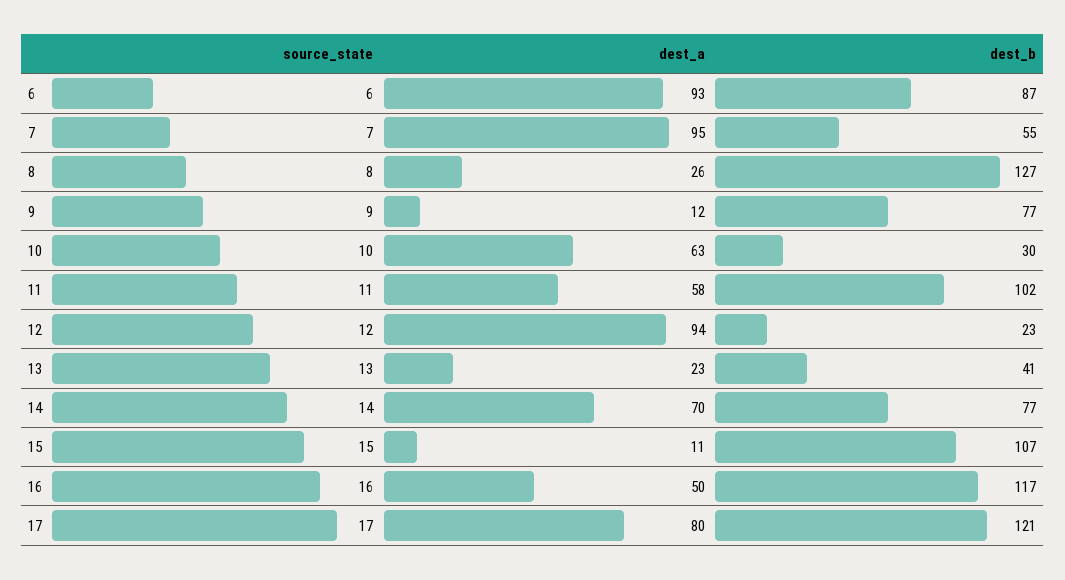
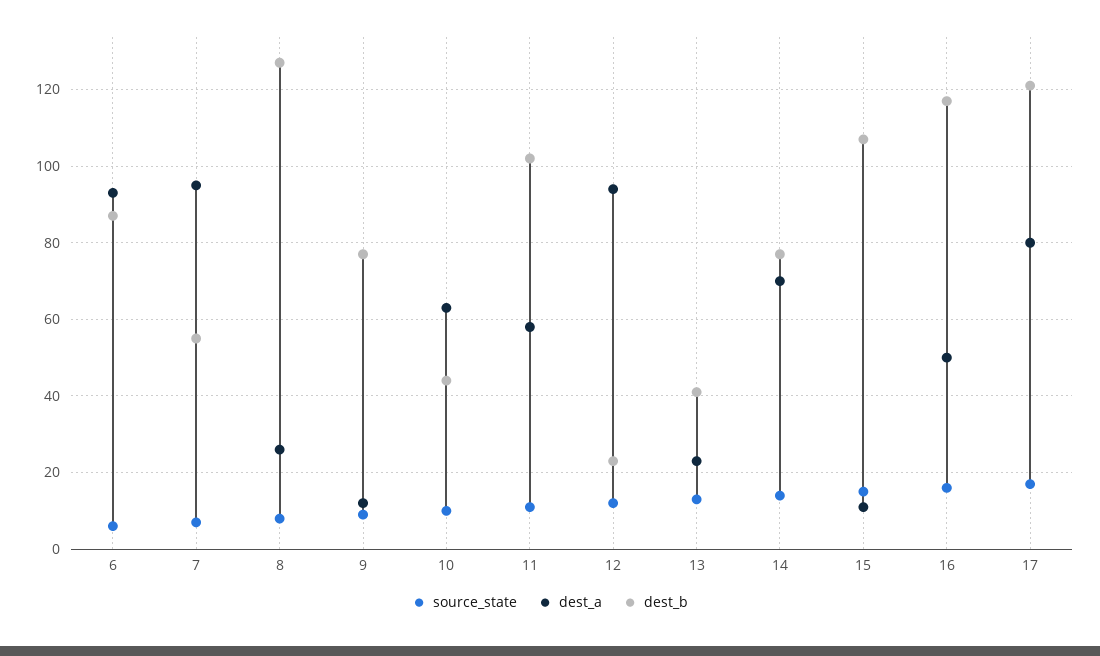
  {
    "source_state": {
      "6": 6,
      "7": 7,
      "8": 8,
      "9": 9,
      "10": 10,
      "11": 11,
      "12": 12,
      "13": 13,
      "14": 14,
      "15": 15,
      "16": 16,
      "17": 17
    },
    "dest_a": {
      "6": 93,
      "7": 95,
      "8": 26,
      "9": 12,
      "10": 63,
      "11": 58,
      "12": 94,
      "13": 23,
      "14": 70,
      "15": 11,
      "16": 50,
      "17": 80
    },
    "dest_b": {
      "6": 87,
      "7": 55,
      "8": 127,
      "9": 77,
-     "10": 30,
+     "10": 45,
      "11": 102,
      "12": 23,
      "13": 41,
      "14": 77,
      "15": 107,
      "16": 117,
      "17": 121
    }
  }

